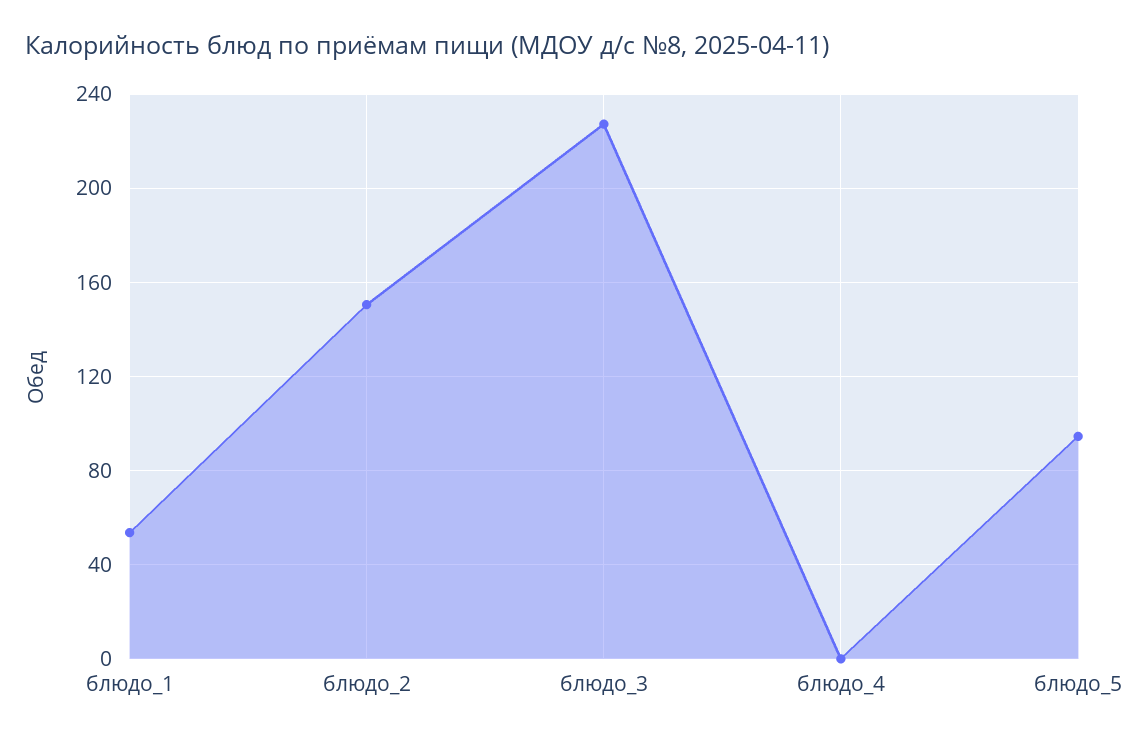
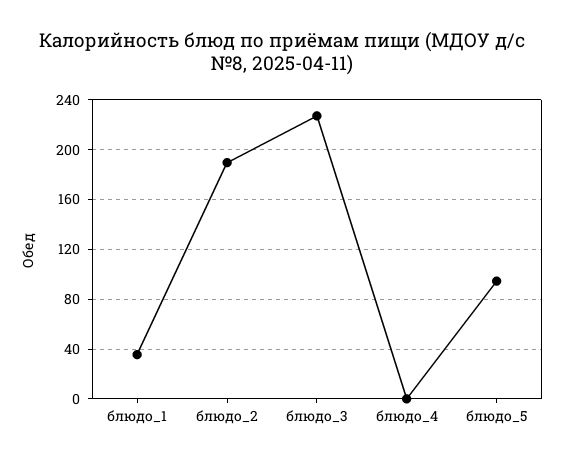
  {
-   "блюдо_1": 55,
+   "блюдо_1": 35,
-   "блюдо_2": 150,
+   "блюдо_2": 190,
    "блюдо_3": 225,
    "блюдо_4": 0,
    "блюдо_5": 95
  }

